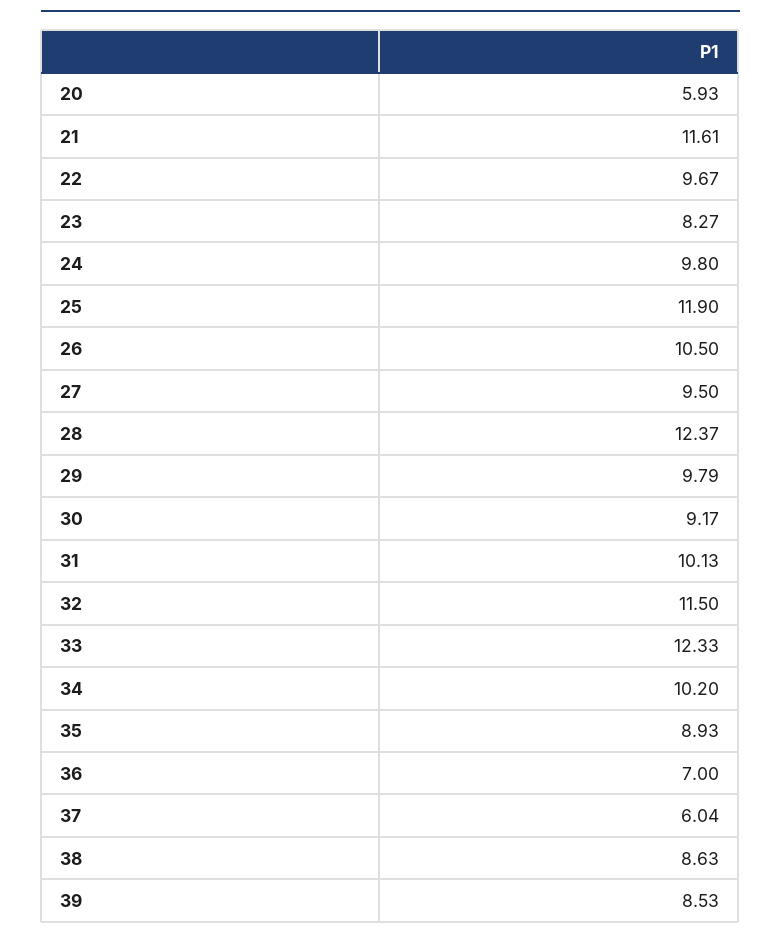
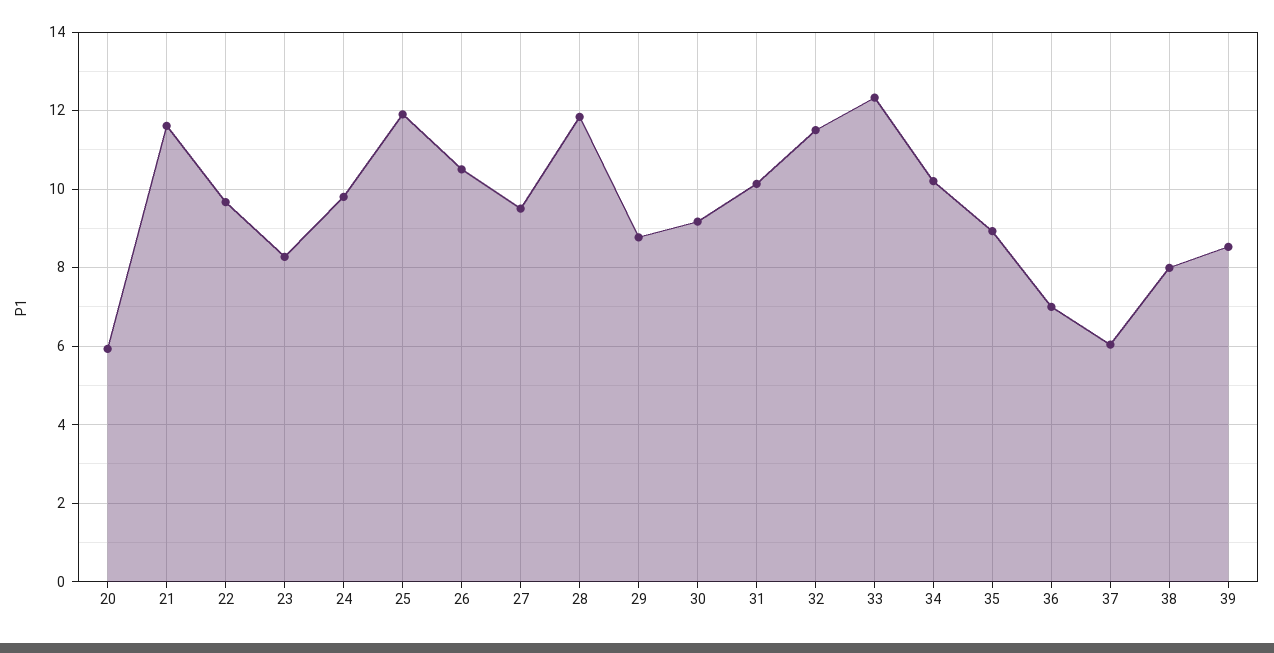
  {
    "20": 5.93,
    "21": 11.61,
    "22": 9.67,
    "23": 8.27,
    "24": 9.8,
    "25": 11.9,
    "26": 10.5,
    "27": 9.5,
-   "28": 12.37,
+   "28": 11.8,
-   "29": 9.79,
+   "29": 8.8,
    "30": 9.17,
    "31": 10.13,
    "32": 11.5,
    "33": 12.33,
    "34": 10.2,
    "35": 8.93,
    "36": 7,
    "37": 6.04,
-   "38": 8.63,
+   "38": 8,
    "39": 8.53
  }

